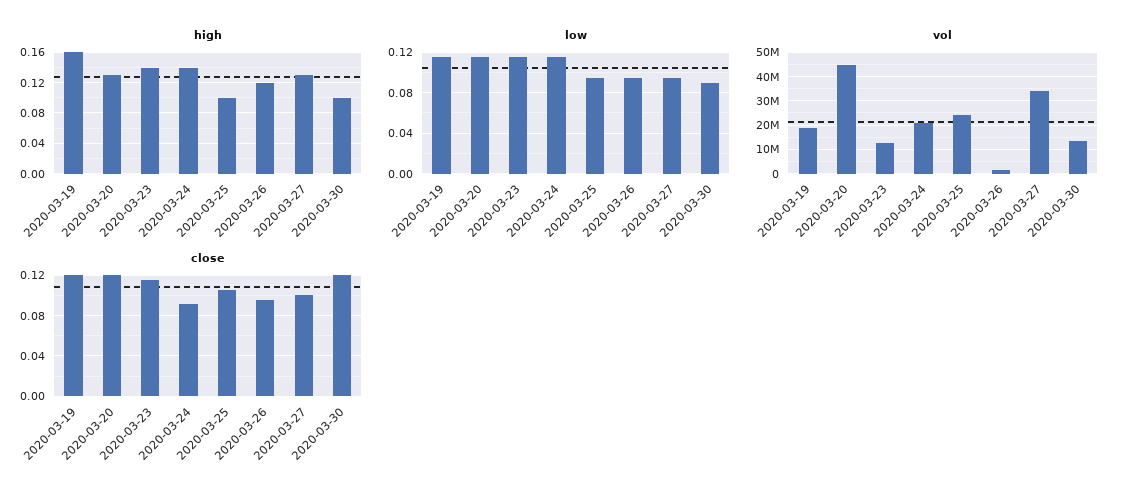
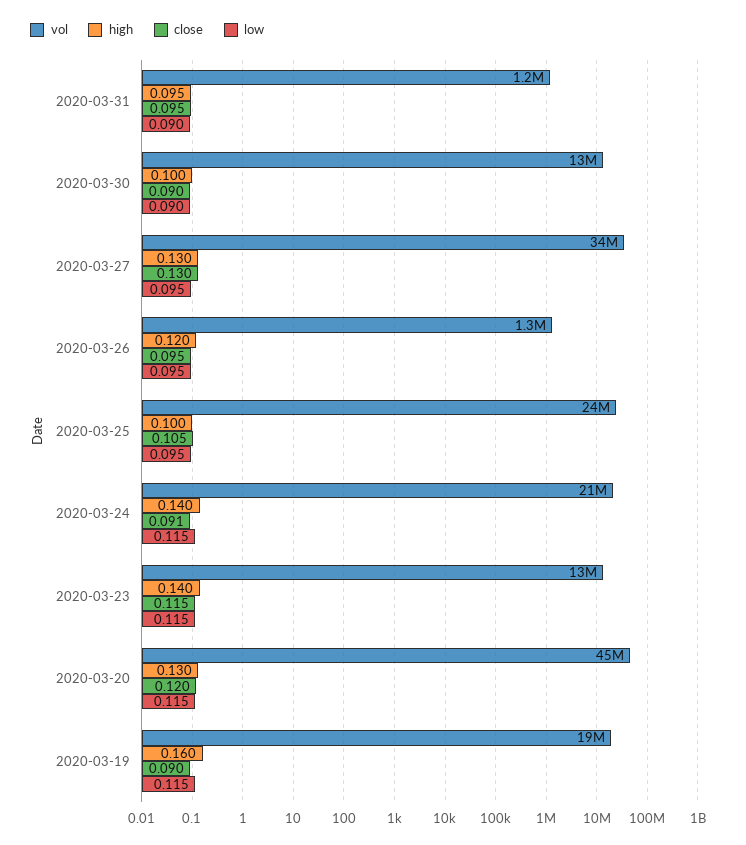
  {
    "high": {
      "2020-03-19": 0.16,
      "2020-03-20": 0.13,
      "2020-03-23": 0.14,
      "2020-03-24": 0.14,
      "2020-03-25": 0.1,
      "2020-03-26": 0.12,
      "2020-03-27": 0.13,
-     "2020-03-30": 0.1
+     "2020-03-30": 0.1,
+     "2020-03-31": 0.095
    },
    "low": {
      "2020-03-19": 0.115,
      "2020-03-20": 0.115,
      "2020-03-23": 0.115,
      "2020-03-24": 0.115,
      "2020-03-25": 0.095,
      "2020-03-26": 0.095,
      "2020-03-27": 0.095,
-     "2020-03-30": 0.09
+     "2020-03-30": 0.09,
+     "2020-03-31": 0.09
    },
    "vol": {
      "2020-03-19": 19000000,
      "2020-03-20": 45000000,
      "2020-03-23": 13000000,
      "2020-03-24": 21000000,
      "2020-03-25": 24000000,
      "2020-03-26": 1300000,
      "2020-03-27": 34000000,
-     "2020-03-30": 13000000
+     "2020-03-30": 13000000,
+     "2020-03-31": 1200000
    },
    "close": {
-     "2020-03-19": 0.12,
+     "2020-03-19": 0.09,
      "2020-03-20": 0.12,
      "2020-03-23": 0.115,
      "2020-03-24": 0.091,
      "2020-03-25": 0.105,
      "2020-03-26": 0.095,
-     "2020-03-27": 0.1,
+     "2020-03-27": 0.13,
-     "2020-03-30": 0.12
+     "2020-03-30": 0.09,
+     "2020-03-31": 0.095
    }
  }

